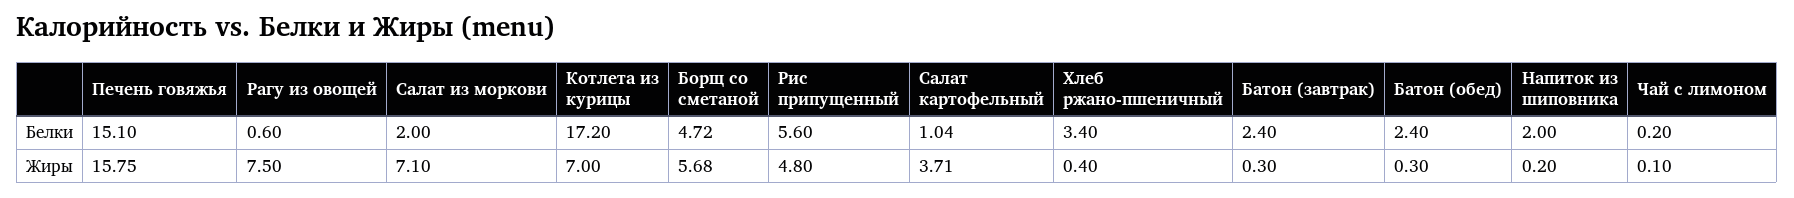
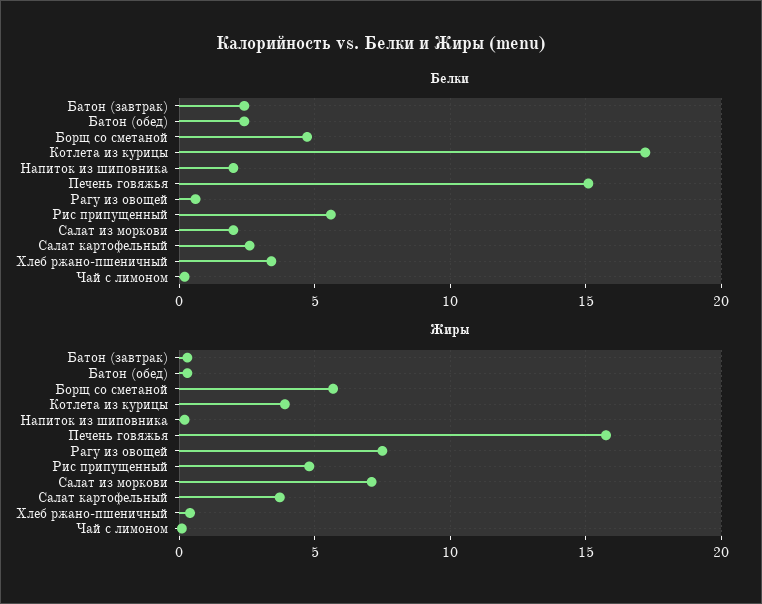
  {
    "Белки": {
      "Печень говяжья": 15.1,
      "Рагу из овощей": 0.6,
      "Салат из моркови": 2,
      "Котлета из курицы": 17.2,
      "Борщ со сметаной": 4.72,
      "Рис припущенный": 5.6,
-     "Салат картофельный": 1.04,
+     "Салат картофельный": 2.5,
      "Хлеб ржано-пшеничный": 3.4,
      "Батон (завтрак)": 2.4,
      "Батон (обед)": 2.4,
      "Напиток из шиповника": 2,
      "Чай с лимоном": 0.2
    },
    "Жиры": {
      "Печень говяжья": 15.75,
      "Рагу из овощей": 7.5,
      "Салат из моркови": 7.1,
-     "Котлета из курицы": 7,
+     "Котлета из курицы": 4,
      "Борщ со сметаной": 5.68,
      "Рис припущенный": 4.8,
      "Салат картофельный": 3.71,
      "Хлеб ржано-пшеничный": 0.4,
      "Батон (завтрак)": 0.3,
      "Батон (обед)": 0.3,
      "Напиток из шиповника": 0.2,
      "Чай с лимоном": 0.1
    }
  }

